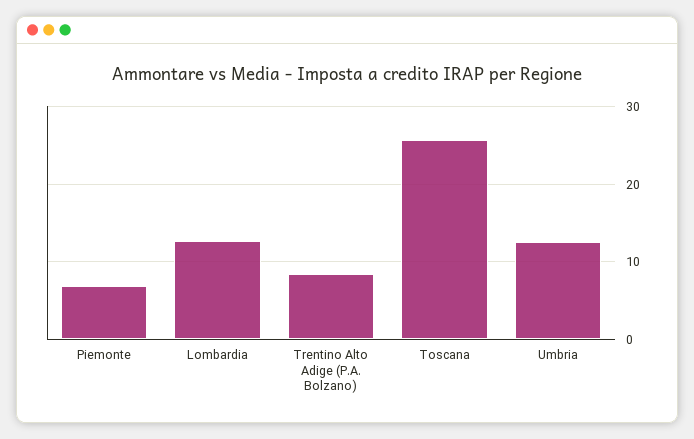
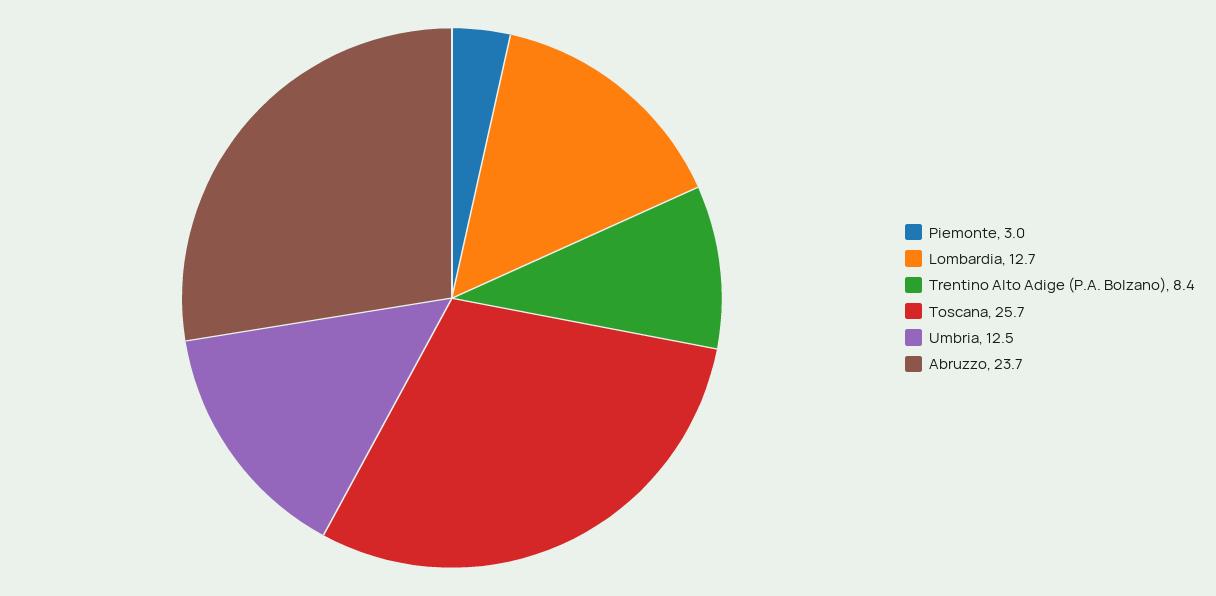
  {
-   "Piemonte": 7,
+   "Piemonte": 3,
    "Lombardia": 12.7,
    "Trentino Alto Adige (P.A. Bolzano)": 8.4,
    "Toscana": 25.7,
-   "Umbria": 12.5
+   "Umbria": 12.5,
+   "Abruzzo": 23.7
  }

